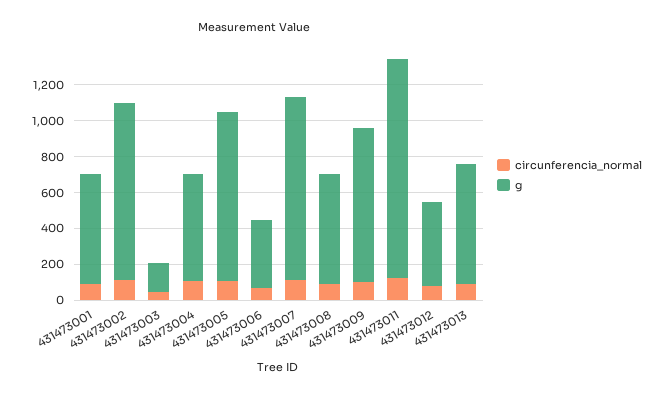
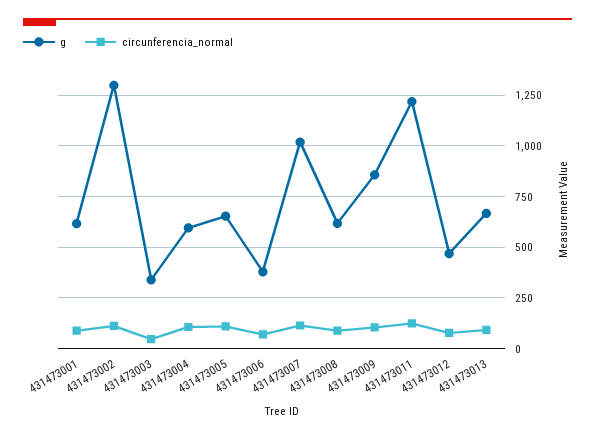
  {
    "circunferencia_normal": {
      "431473001": 100,
      "431473002": 100,
      "431473003": 50,
      "431473004": 100,
      "431473005": 100,
      "431473006": 50,
      "431473007": 100,
      "431473008": 100,
      "431473009": 100,
      "431473011": 100,
      "431473012": 100,
      "431473013": 100
    },
    "g": {
      "431473001": 600,
-     "431473002": 1000,
+     "431473002": 1300,
-     "431473003": 150,
+     "431473003": 350,
      "431473004": 600,
-     "431473005": 950,
+     "431473005": 650,
      "431473006": 400,
      "431473007": 1000,
      "431473008": 600,
      "431473009": 850,
      "431473011": 1200,
      "431473012": 450,
      "431473013": 650
    }
  }

